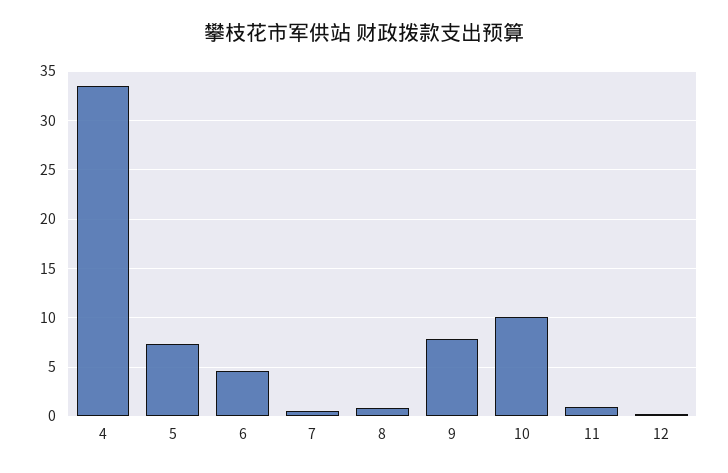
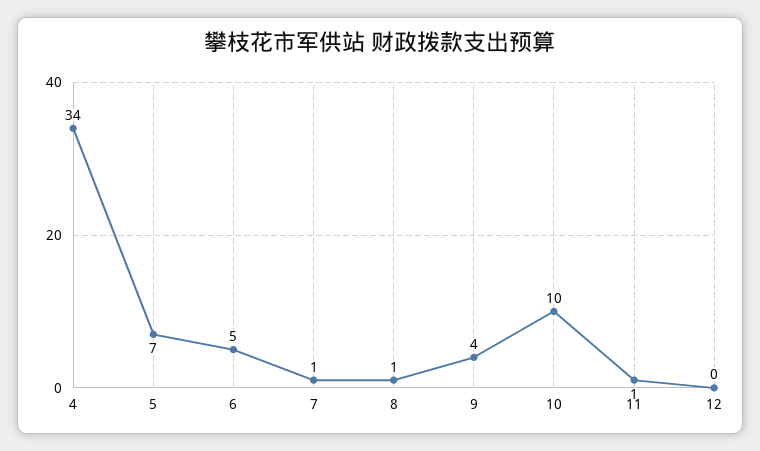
  {
    "4": 34,
    "5": 7,
    "6": 5,
    "7": 1,
    "8": 1,
-   "9": 8,
+   "9": 4,
    "10": 10,
    "11": 1,
    "12": 0
  }

